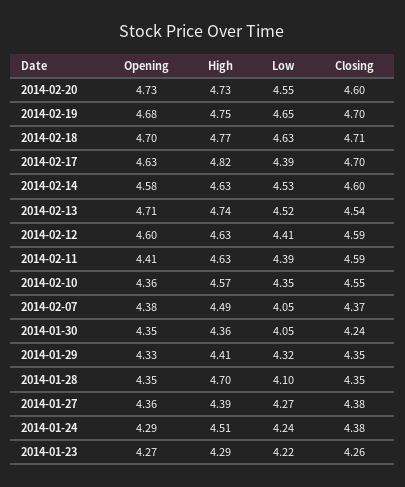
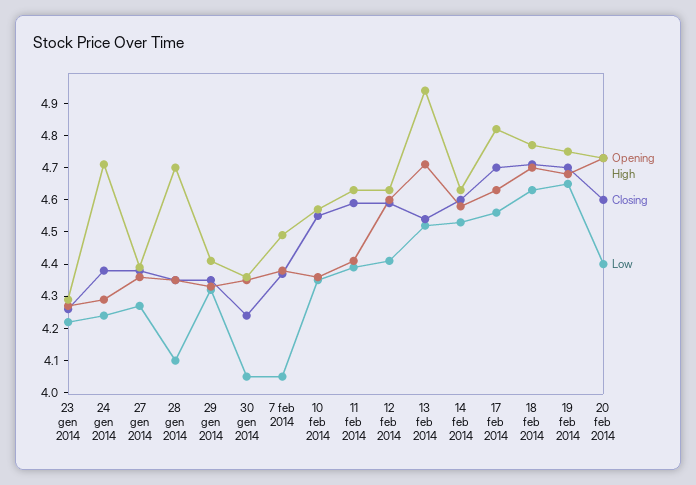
  {
    "Opening": {
      "2014-02-20": 4.73,
      "2014-02-19": 4.68,
      "2014-02-18": 4.7,
      "2014-02-17": 4.63,
      "2014-02-14": 4.58,
      "2014-02-13": 4.71,
      "2014-02-12": 4.6,
      "2014-02-11": 4.41,
      "2014-02-10": 4.36,
      "2014-02-07": 4.38,
      "2014-01-30": 4.35,
      "2014-01-29": 4.33,
      "2014-01-28": 4.35,
      "2014-01-27": 4.36,
      "2014-01-24": 4.29,
      "2014-01-23": 4.27
    },
    "High": {
      "2014-02-20": 4.73,
      "2014-02-19": 4.75,
      "2014-02-18": 4.77,
      "2014-02-17": 4.82,
      "2014-02-14": 4.63,
-     "2014-02-13": 4.74,
+     "2014-02-13": 4.95,
      "2014-02-12": 4.63,
      "2014-02-11": 4.63,
      "2014-02-10": 4.57,
      "2014-02-07": 4.49,
      "2014-01-30": 4.36,
      "2014-01-29": 4.41,
      "2014-01-28": 4.7,
      "2014-01-27": 4.39,
-     "2014-01-24": 4.51,
+     "2014-01-24": 4.7,
      "2014-01-23": 4.29
    },
    "Low": {
-     "2014-02-20": 4.55,
+     "2014-02-20": 4.4,
      "2014-02-19": 4.65,
      "2014-02-18": 4.63,
-     "2014-02-17": 4.39,
+     "2014-02-17": 4.55,
      "2014-02-14": 4.53,
      "2014-02-13": 4.52,
      "2014-02-12": 4.41,
      "2014-02-11": 4.39,
      "2014-02-10": 4.35,
      "2014-02-07": 4.05,
      "2014-01-30": 4.05,
      "2014-01-29": 4.32,
      "2014-01-28": 4.1,
      "2014-01-27": 4.27,
      "2014-01-24": 4.24,
      "2014-01-23": 4.22
    },
    "Closing": {
      "2014-02-20": 4.6,
      "2014-02-19": 4.7,
      "2014-02-18": 4.71,
      "2014-02-17": 4.7,
      "2014-02-14": 4.6,
      "2014-02-13": 4.54,
      "2014-02-12": 4.59,
      "2014-02-11": 4.59,
      "2014-02-10": 4.55,
      "2014-02-07": 4.37,
      "2014-01-30": 4.24,
      "2014-01-29": 4.35,
      "2014-01-28": 4.35,
      "2014-01-27": 4.38,
      "2014-01-24": 4.38,
      "2014-01-23": 4.26
    }
  }

